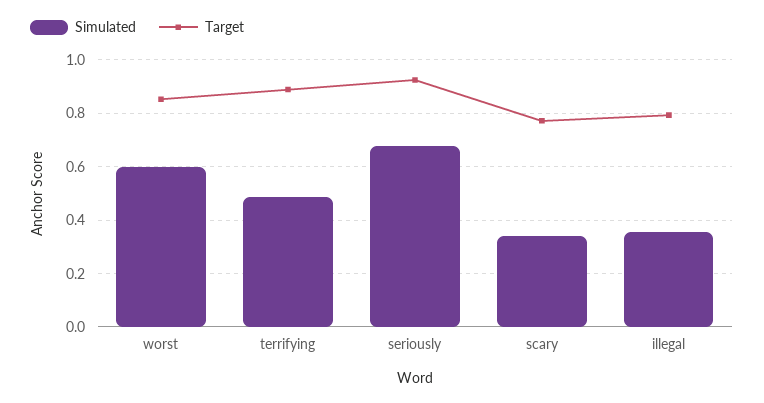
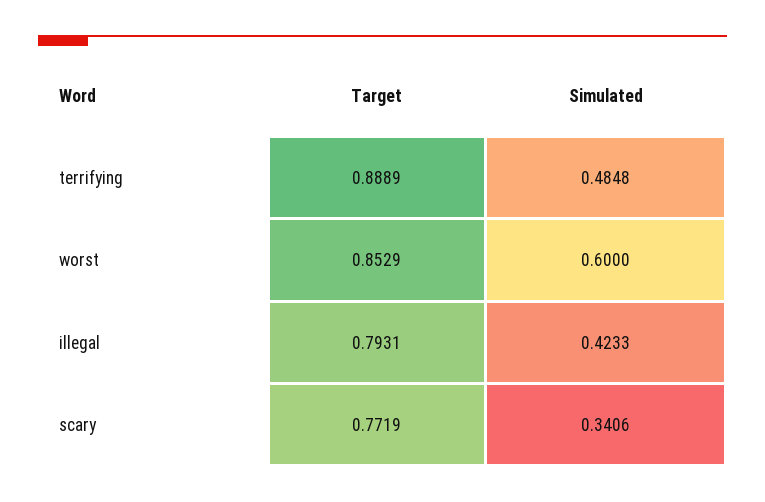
  {
    "Simulated": {
      "worst": 0.6,
      "terrifying": 0.4848,
-     "seriously": 0.675,
      "scary": 0.3406,
-     "illegal": 0.35
+     "illegal": 0.4233
    },
    "Target": {
      "worst": 0.8529,
      "terrifying": 0.8889,
-     "seriously": 0.925,
      "scary": 0.7719,
      "illegal": 0.7931
    }
  }

